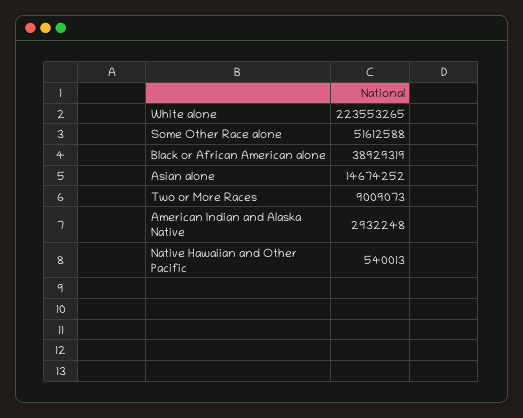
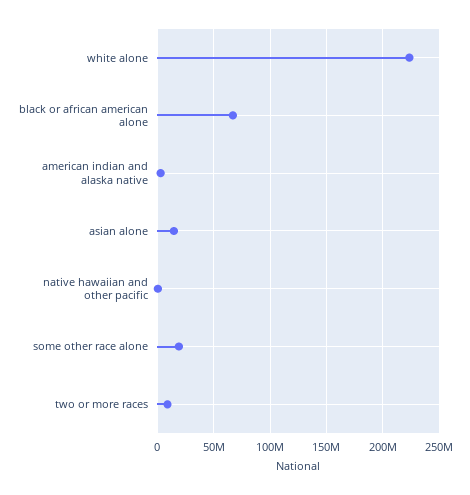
  {
    "White alone": 223553265,
-   "Some Other Race alone": 51612588,
+   "Some Other Race alone": 20000000,
-   "Black or African American alone": 38929319,
+   "Black or African American alone": 70000000,
    "Asian alone": 14674252,
    "Two or More Races": 9009073,
    "American Indian and Alaska Native": 2932248,
    "Native Hawaiian and Other Pacific": 540013
  }

